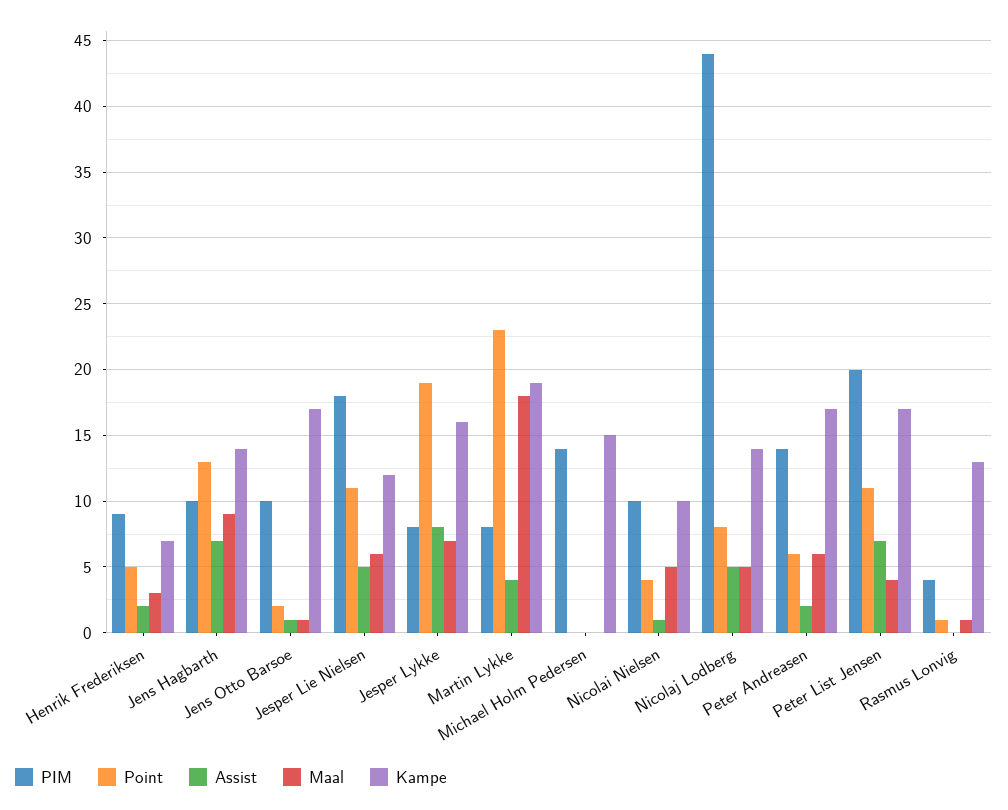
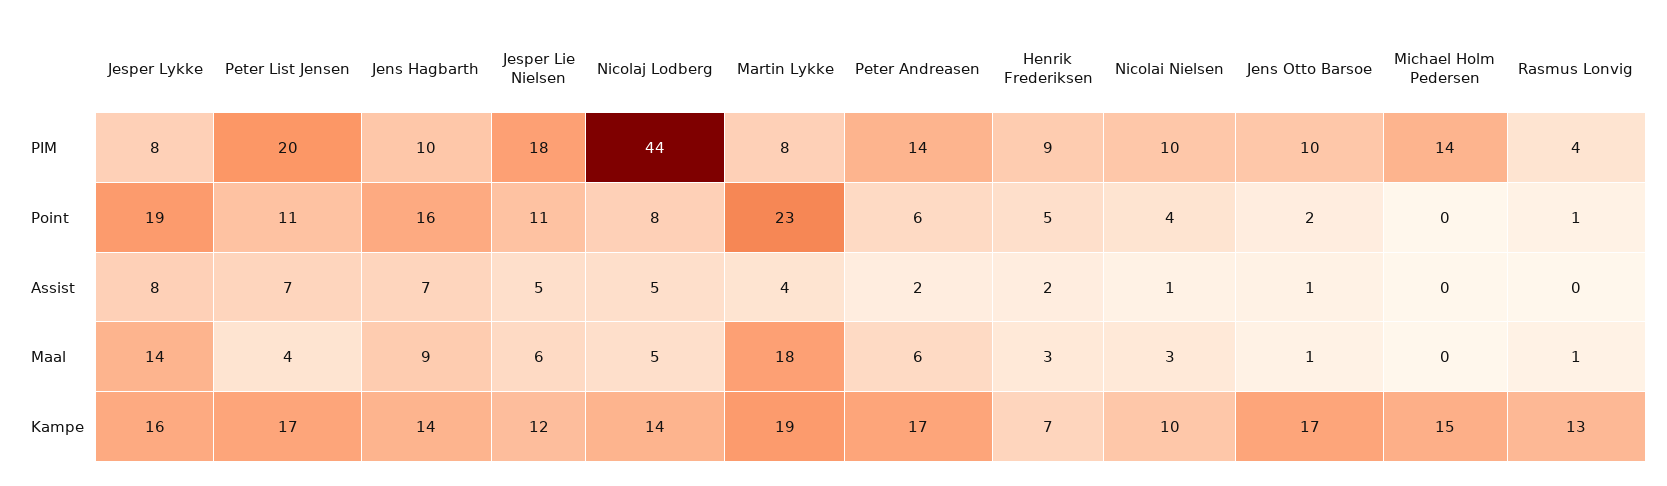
  {
    "PIM": {
      "Henrik Frederiksen": 9,
      "Jens Hagbarth": 10,
      "Jens Otto Barsoe": 10,
      "Jesper Lie Nielsen": 18,
      "Jesper Lykke": 8,
      "Martin Lykke": 8,
      "Michael Holm Pedersen": 14,
      "Nicolai Nielsen": 10,
      "Nicolaj Lodberg": 44,
      "Peter Andreasen": 14,
      "Peter List Jensen": 20,
      "Rasmus Lonvig": 4
    },
    "Point": {
      "Henrik Frederiksen": 5,
-     "Jens Hagbarth": 13,
+     "Jens Hagbarth": 16,
      "Jens Otto Barsoe": 2,
      "Jesper Lie Nielsen": 11,
      "Jesper Lykke": 19,
      "Martin Lykke": 23,
      "Michael Holm Pedersen": 0,
      "Nicolai Nielsen": 4,
      "Nicolaj Lodberg": 8,
      "Peter Andreasen": 6,
      "Peter List Jensen": 11,
      "Rasmus Lonvig": 1
    },
    "Assist": {
      "Henrik Frederiksen": 2,
      "Jens Hagbarth": 7,
      "Jens Otto Barsoe": 1,
      "Jesper Lie Nielsen": 5,
      "Jesper Lykke": 8,
      "Martin Lykke": 4,
      "Michael Holm Pedersen": 0,
      "Nicolai Nielsen": 1,
      "Nicolaj Lodberg": 5,
      "Peter Andreasen": 2,
      "Peter List Jensen": 7,
      "Rasmus Lonvig": 0
    },
    "Maal": {
      "Henrik Frederiksen": 3,
      "Jens Hagbarth": 9,
      "Jens Otto Barsoe": 1,
      "Jesper Lie Nielsen": 6,
-     "Jesper Lykke": 7,
+     "Jesper Lykke": 14,
      "Martin Lykke": 18,
      "Michael Holm Pedersen": 0,
-     "Nicolai Nielsen": 5,
+     "Nicolai Nielsen": 3,
      "Nicolaj Lodberg": 5,
      "Peter Andreasen": 6,
      "Peter List Jensen": 4,
      "Rasmus Lonvig": 1
    },
    "Kampe": {
      "Henrik Frederiksen": 7,
      "Jens Hagbarth": 14,
      "Jens Otto Barsoe": 17,
      "Jesper Lie Nielsen": 12,
      "Jesper Lykke": 16,
      "Martin Lykke": 19,
      "Michael Holm Pedersen": 15,
      "Nicolai Nielsen": 10,
      "Nicolaj Lodberg": 14,
      "Peter Andreasen": 17,
      "Peter List Jensen": 17,
      "Rasmus Lonvig": 13
    }
  }

